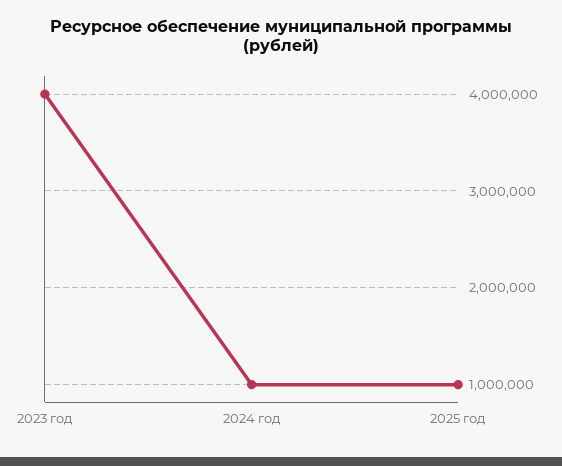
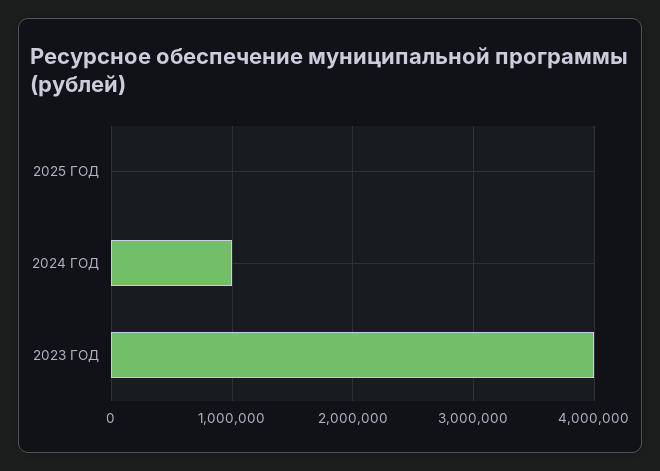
  {
    "2023 год": 4000000,
    "2024 год": 1000000,
-   "2025 год": 1000000
+   "2025 год": 0
  }

